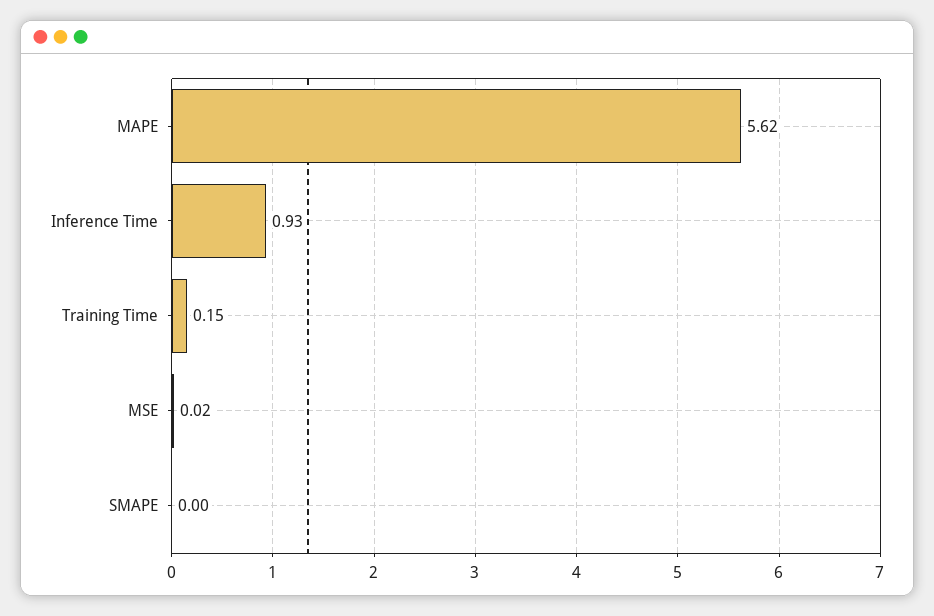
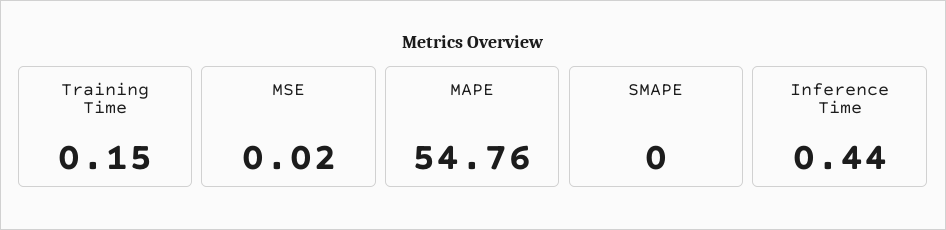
  {
-   "MAPE": 5.62,
+   "MAPE": 54.76,
-   "Inference Time": 0.93,
+   "Inference Time": 0.44,
    "Training Time": 0.15,
    "MSE": 0.02,
    "SMAPE": 0
  }

